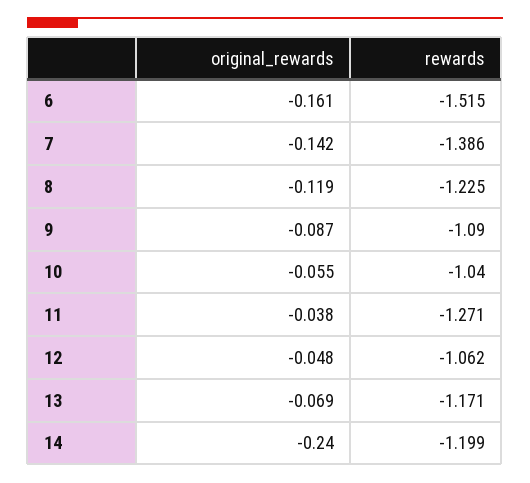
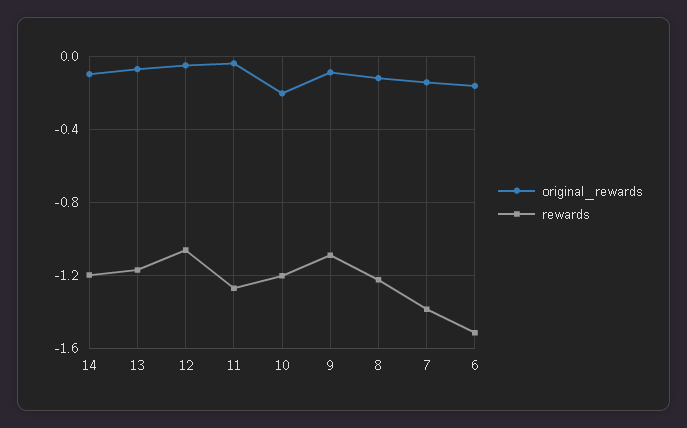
  {
    "original_rewards": {
      "6": -0.161,
      "7": -0.142,
      "8": -0.119,
      "9": -0.087,
-     "10": -0.055,
+     "10": -0.2,
      "11": -0.038,
      "12": -0.048,
      "13": -0.069,
-     "14": -0.24
+     "14": -0.1
    },
    "rewards": {
      "6": -1.515,
      "7": -1.386,
      "8": -1.225,
      "9": -1.09,
-     "10": -1.04,
+     "10": -1.2,
      "11": -1.271,
      "12": -1.062,
      "13": -1.171,
      "14": -1.199
    }
  }

